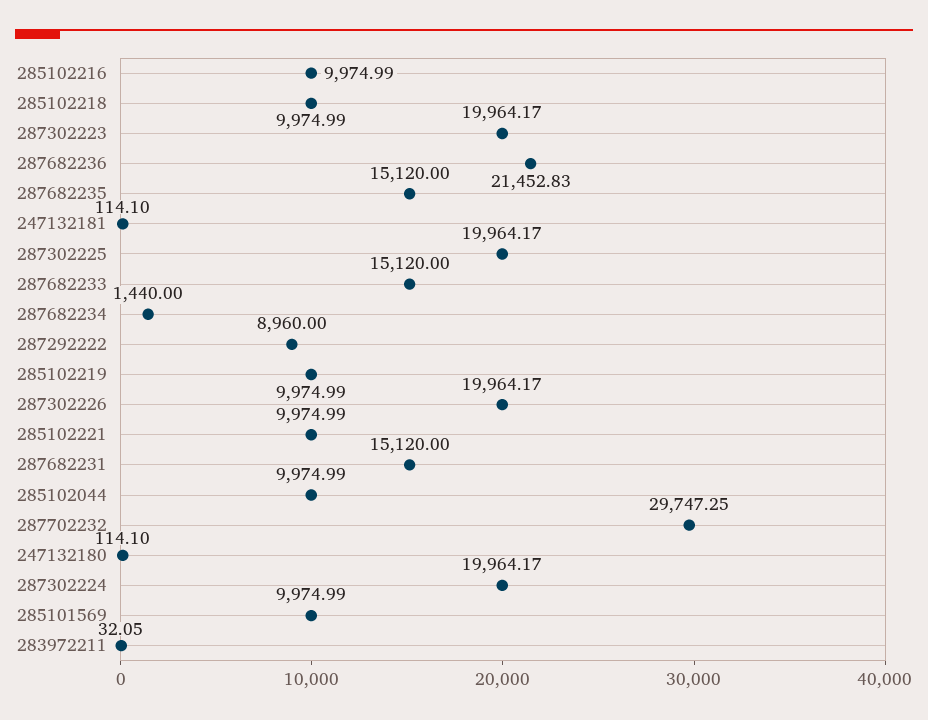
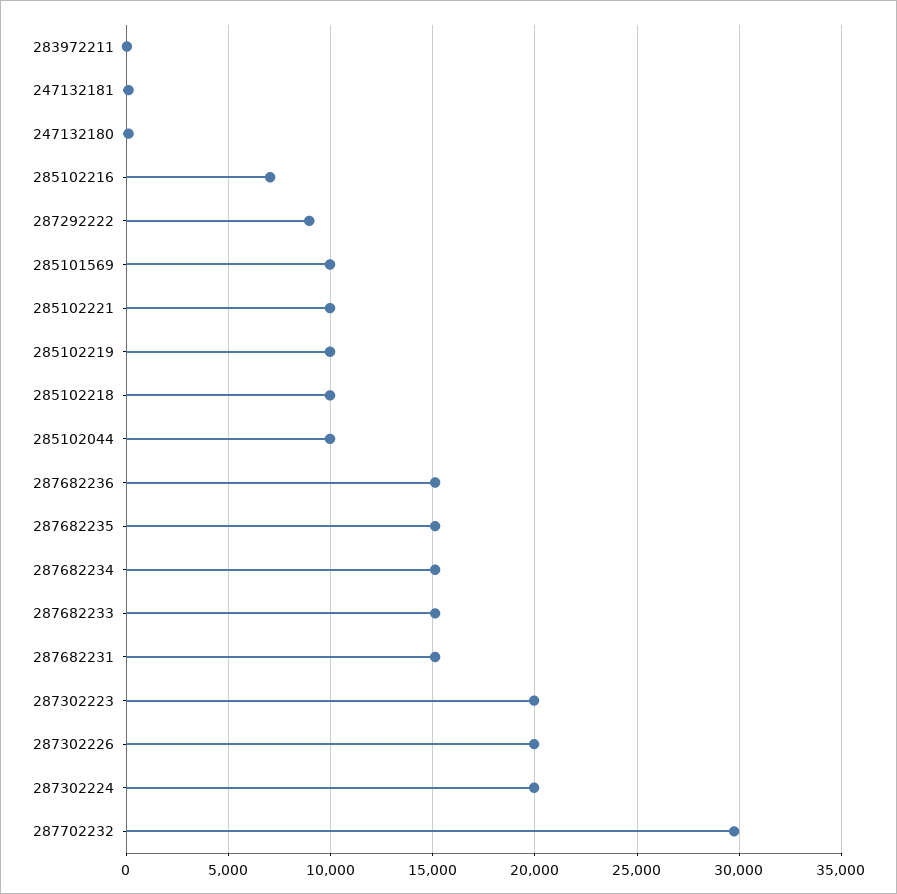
  {
-   "285102216": 9974.99,
+   "285102216": 7000,
    "285102218": 9974.99,
    "287302223": 19964.17,
-   "287682236": 21452.83,
+   "287682236": 15000,
    "287682235": 15120,
    "247132181": 114.1,
-   "287302225": 19964.17,
    "287682233": 15120,
-   "287682234": 1440,
+   "287682234": 15000,
    "287292222": 8960,
    "285102219": 9974.99,
    "287302226": 19964.17,
    "285102221": 9974.99,
    "287682231": 15120,
    "285102044": 9974.99,
    "287702232": 29747.25,
    "247132180": 114.1,
    "287302224": 19964.17,
    "285101569": 9974.99,
    "283972211": 32.05
  }

